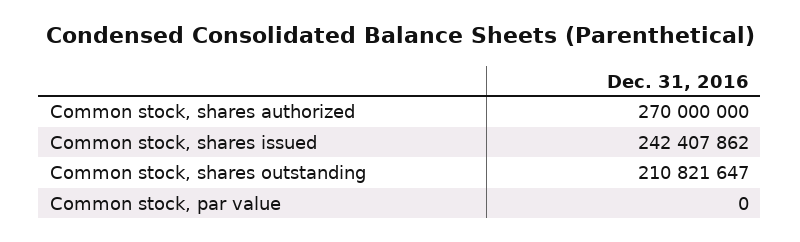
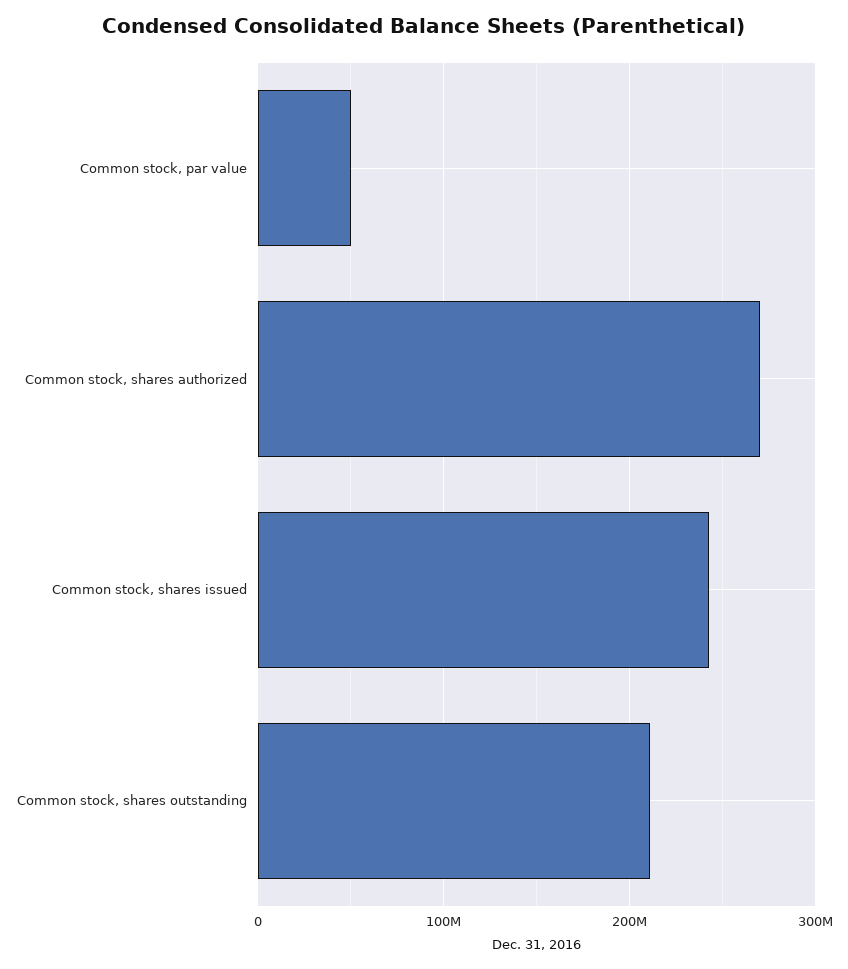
  {
    "Common stock, shares authorized": 270000000,
    "Common stock, shares issued": 242407862,
    "Common stock, shares outstanding": 210821647,
-   "Common stock, par value": 0
+   "Common stock, par value": 50000000
  }

